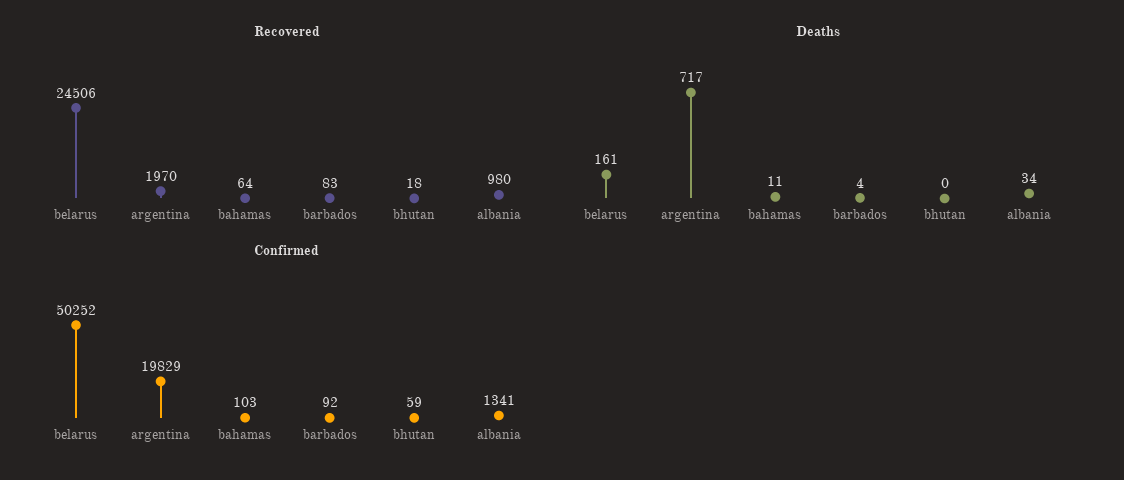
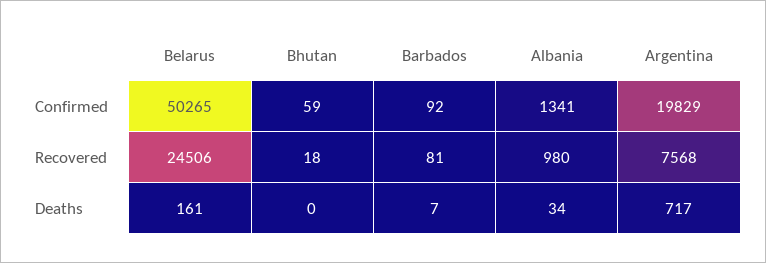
  {
    "Recovered": {
      "belarus": 24506,
-     "argentina": 1970,
+     "argentina": 7568,
-     "bahamas": 64,
-     "barbados": 83,
+     "barbados": 81,
      "bhutan": 18,
      "albania": 980
    },
    "Deaths": {
      "belarus": 161,
      "argentina": 717,
-     "bahamas": 11,
-     "barbados": 4,
+     "barbados": 7,
      "bhutan": 0,
      "albania": 34
    },
    "Confirmed": {
-     "belarus": 50252,
+     "belarus": 50265,
      "argentina": 19829,
-     "bahamas": 103,
      "barbados": 92,
      "bhutan": 59,
      "albania": 1341
    }
  }

